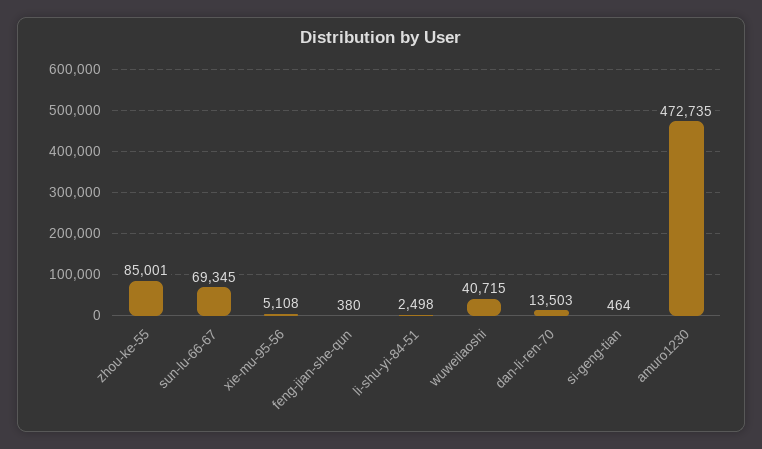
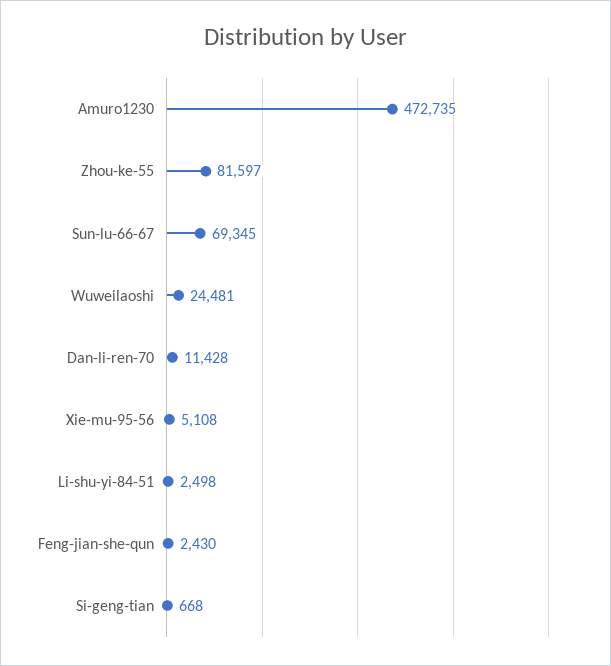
  {
-   "zhou-ke-55": 85001,
+   "zhou-ke-55": 81597,
    "sun-lu-66-67": 69345,
    "xie-mu-95-56": 5108,
-   "feng-jian-she-qun": 380,
+   "feng-jian-she-qun": 2430,
    "li-shu-yi-84-51": 2498,
-   "wuweilaoshi": 40715,
+   "wuweilaoshi": 24481,
-   "dan-li-ren-70": 13503,
+   "dan-li-ren-70": 11428,
-   "si-geng-tian": 464,
+   "si-geng-tian": 668,
    "amuro1230": 472735
  }

